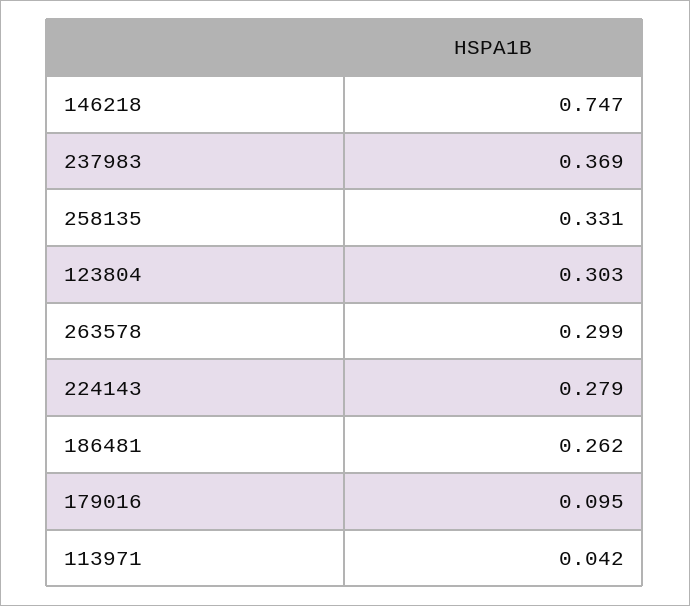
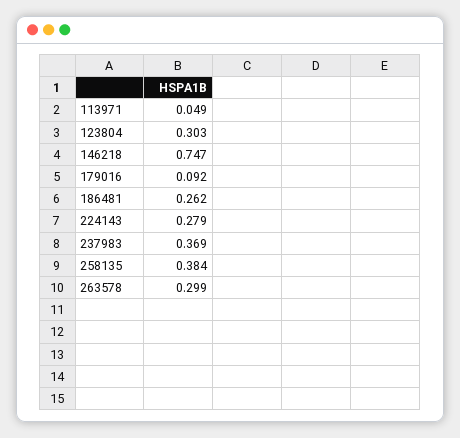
  {
    "146218": 0.747,
    "237983": 0.369,
-   "258135": 0.331,
+   "258135": 0.384,
    "123804": 0.303,
    "263578": 0.299,
    "224143": 0.279,
    "186481": 0.262,
-   "179016": 0.095,
+   "179016": 0.092,
-   "113971": 0.042
+   "113971": 0.049
  }

